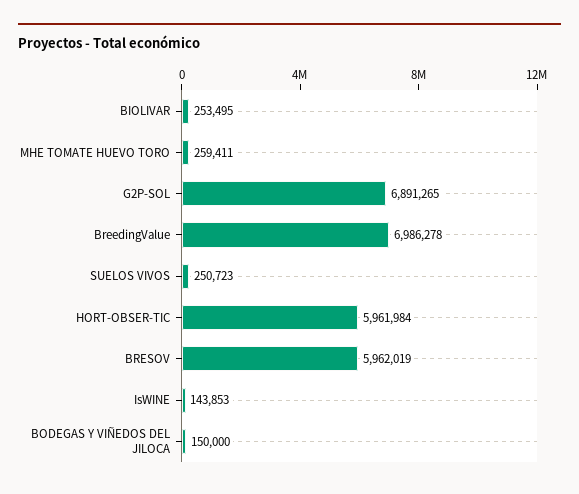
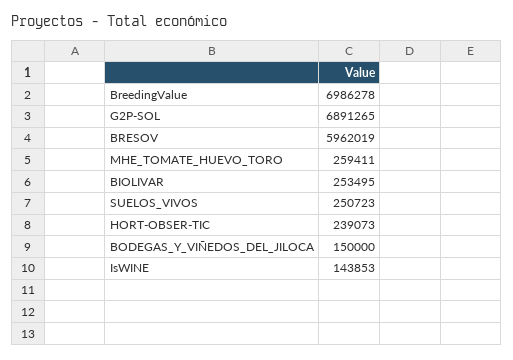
  {
    "BIOLIVAR": 253495,
    "MHE TOMATE HUEVO TORO": 259411,
    "G2P-SOL": 6891265,
    "BreedingValue": 6986278,
    "SUELOS VIVOS": 250723,
-   "HORT-OBSER-TIC": 5961984,
+   "HORT-OBSER-TIC": 239073,
    "BRESOV": 5962019,
    "IsWINE": 143853,
    "BODEGAS Y VIÑEDOS DEL JILOCA": 150000
  }

